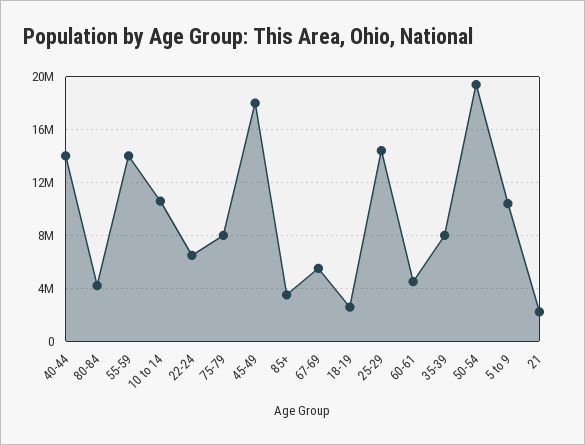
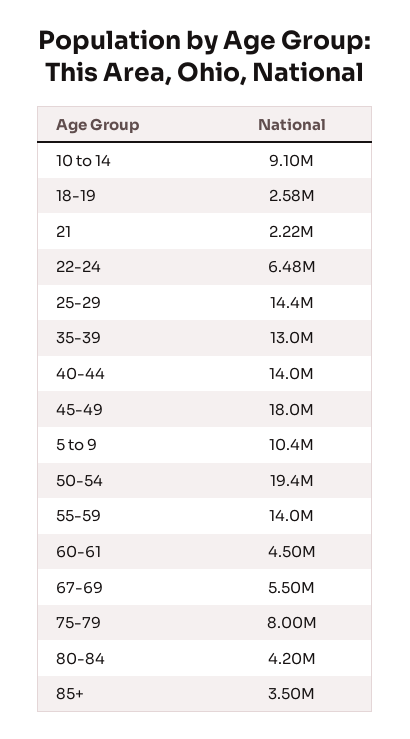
  {
    "40-44": 14000000,
    "80-84": 4200000,
    "55-59": 14000000,
-   "10 to 14": 10500000,
+   "10 to 14": 9100000,
    "22-24": 6480000,
    "75-79": 8000000,
    "45-49": 18000000,
    "85+": 3500000,
    "67-69": 5500000,
    "18-19": 2580000,
    "25-29": 14400000,
    "60-61": 4500000,
-   "35-39": 8000000,
+   "35-39": 13000000,
    "50-54": 19400000,
    "5 to 9": 10400000,
    "21": 2220000
  }

